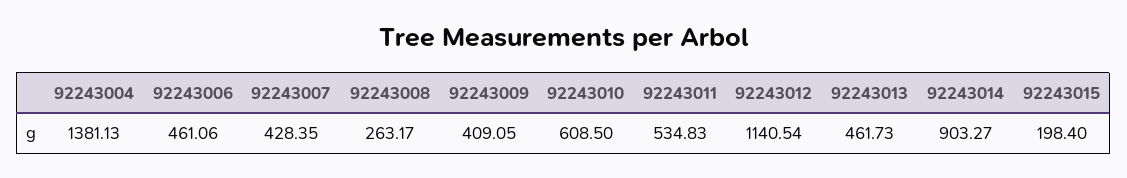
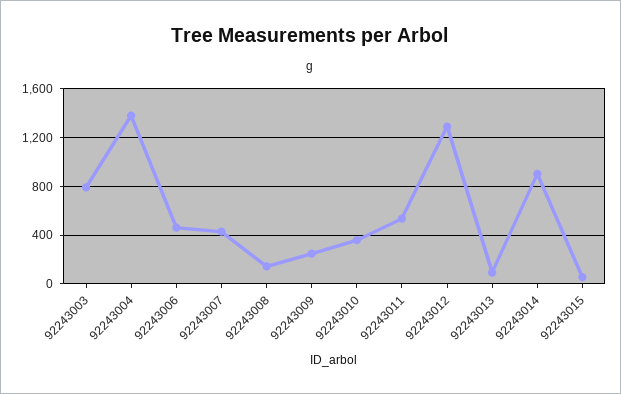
  {
    "92243004": 1381.13,
    "92243006": 461.06,
    "92243007": 428.35,
-   "92243008": 263.17,
+   "92243008": 150,
-   "92243009": 409.05,
+   "92243009": 250,
-   "92243010": 608.5,
+   "92243010": 350,
    "92243011": 534.83,
-   "92243012": 1140.54,
+   "92243012": 1300,
-   "92243013": 461.73,
+   "92243013": 100,
    "92243014": 903.27,
-   "92243015": 198.4
+   "92243015": 50,
+   "92243003": 800
  }

